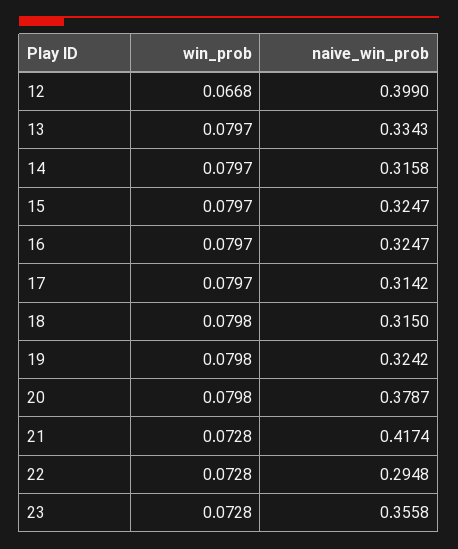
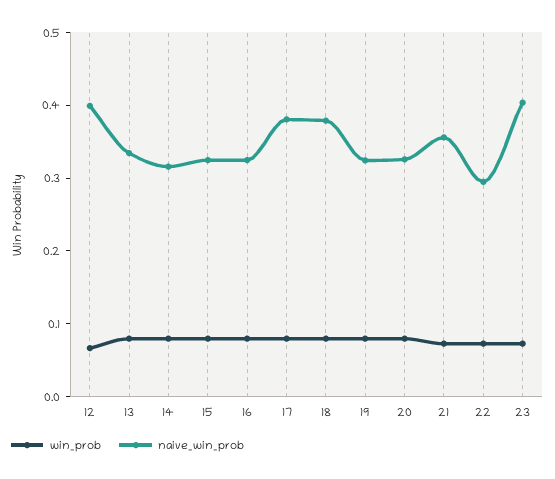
  {
    "win_prob": {
      "12": 0.0668,
      "13": 0.0797,
      "14": 0.0797,
      "15": 0.0797,
      "16": 0.0797,
      "17": 0.0797,
      "18": 0.0798,
      "19": 0.0798,
      "20": 0.0798,
      "21": 0.0728,
      "22": 0.0728,
      "23": 0.0728
    },
    "naive_win_prob": {
      "12": 0.399,
      "13": 0.3343,
      "14": 0.3158,
      "15": 0.3247,
      "16": 0.3247,
-     "17": 0.3142,
+     "17": 0.38,
-     "18": 0.315,
+     "18": 0.38,
      "19": 0.3242,
-     "20": 0.3787,
+     "20": 0.32,
-     "21": 0.4174,
+     "21": 0.36,
      "22": 0.2948,
-     "23": 0.3558
+     "23": 0.4
    }
  }

